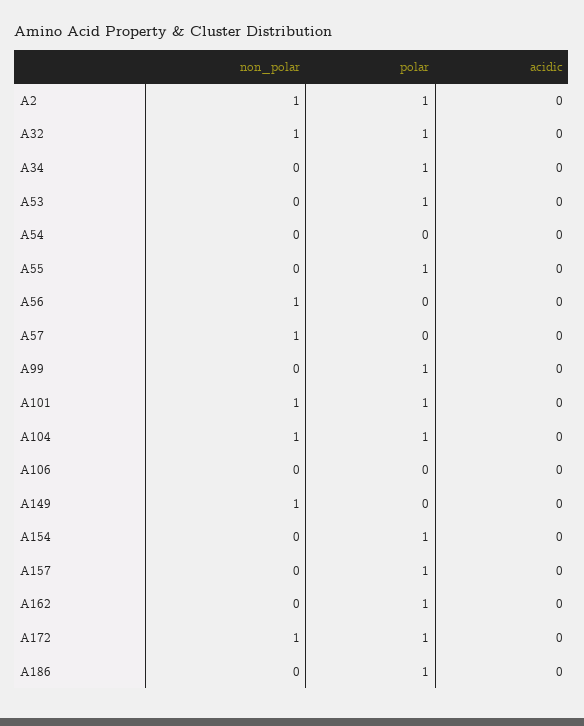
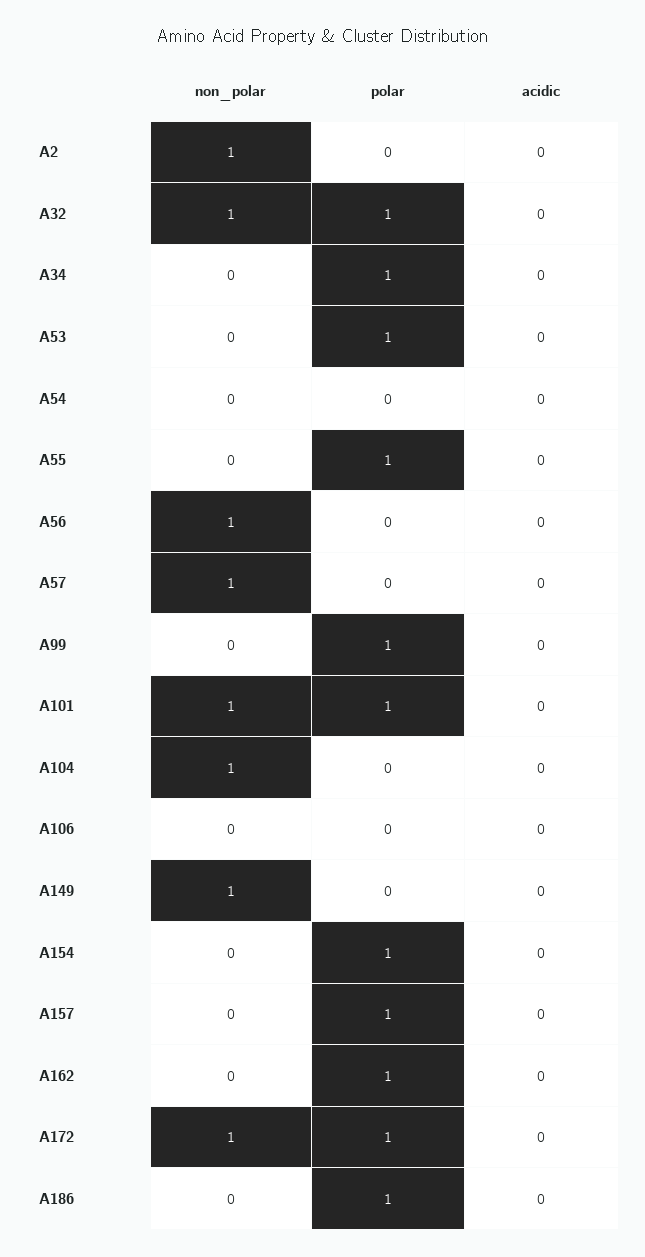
  {
    "non_polar": {
      "A2": 1,
      "A32": 1,
      "A34": 0,
      "A53": 0,
      "A54": 0,
      "A55": 0,
      "A56": 1,
      "A57": 1,
      "A99": 0,
      "A101": 1,
      "A104": 1,
      "A106": 0,
      "A149": 1,
      "A154": 0,
      "A157": 0,
      "A162": 0,
      "A172": 1,
      "A186": 0
    },
    "polar": {
-     "A2": 1,
+     "A2": 0,
      "A32": 1,
      "A34": 1,
      "A53": 1,
      "A54": 0,
      "A55": 1,
      "A56": 0,
      "A57": 0,
      "A99": 1,
      "A101": 1,
-     "A104": 1,
+     "A104": 0,
      "A106": 0,
      "A149": 0,
      "A154": 1,
      "A157": 1,
      "A162": 1,
      "A172": 1,
      "A186": 1
    },
    "acidic": {
      "A2": 0,
      "A32": 0,
      "A34": 0,
      "A53": 0,
      "A54": 0,
      "A55": 0,
      "A56": 0,
      "A57": 0,
      "A99": 0,
      "A101": 0,
      "A104": 0,
      "A106": 0,
      "A149": 0,
      "A154": 0,
      "A157": 0,
      "A162": 0,
      "A172": 0,
      "A186": 0
    }
  }

